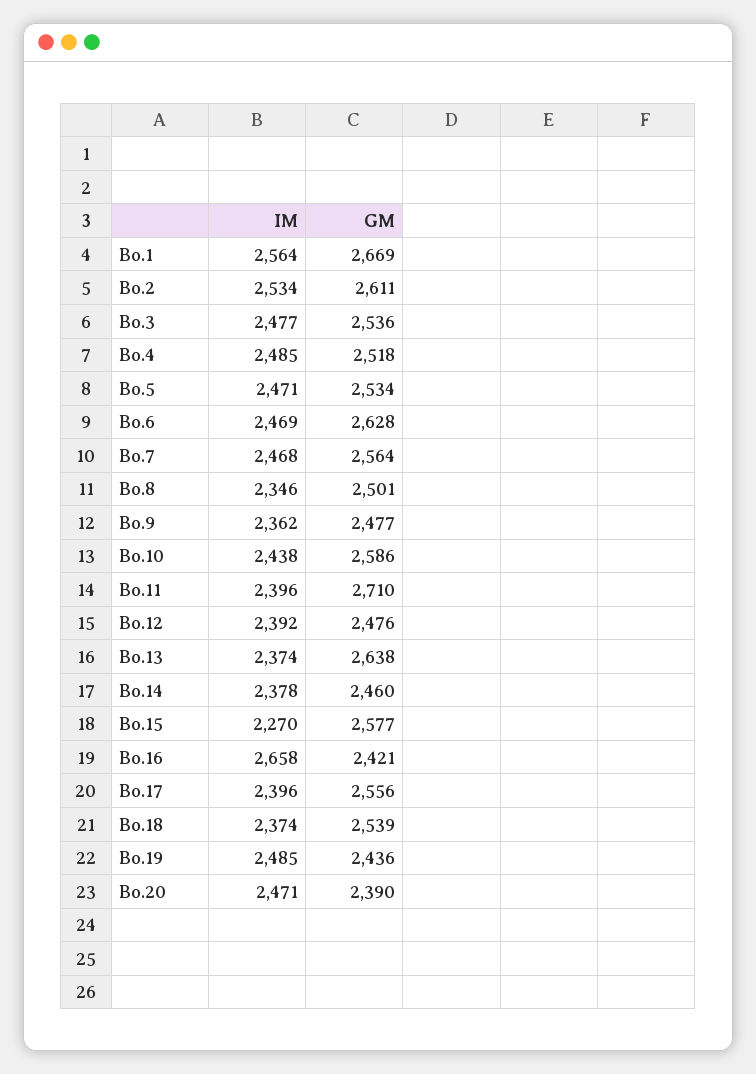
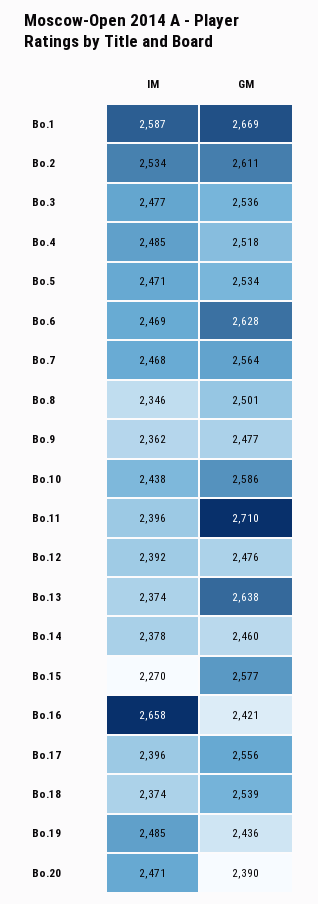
  {
    "IM": {
-     "Bo.1": 2564,
+     "Bo.1": 2587,
      "Bo.2": 2534,
      "Bo.3": 2477,
      "Bo.4": 2485,
      "Bo.5": 2471,
      "Bo.6": 2469,
      "Bo.7": 2468,
      "Bo.8": 2346,
      "Bo.9": 2362,
      "Bo.10": 2438,
      "Bo.11": 2396,
      "Bo.12": 2392,
      "Bo.13": 2374,
      "Bo.14": 2378,
      "Bo.15": 2270,
      "Bo.16": 2658,
      "Bo.17": 2396,
      "Bo.18": 2374,
      "Bo.19": 2485,
      "Bo.20": 2471
    },
    "GM": {
      "Bo.1": 2669,
      "Bo.2": 2611,
      "Bo.3": 2536,
      "Bo.4": 2518,
      "Bo.5": 2534,
      "Bo.6": 2628,
      "Bo.7": 2564,
      "Bo.8": 2501,
      "Bo.9": 2477,
      "Bo.10": 2586,
      "Bo.11": 2710,
      "Bo.12": 2476,
      "Bo.13": 2638,
      "Bo.14": 2460,
      "Bo.15": 2577,
      "Bo.16": 2421,
      "Bo.17": 2556,
      "Bo.18": 2539,
      "Bo.19": 2436,
      "Bo.20": 2390
    }
  }

